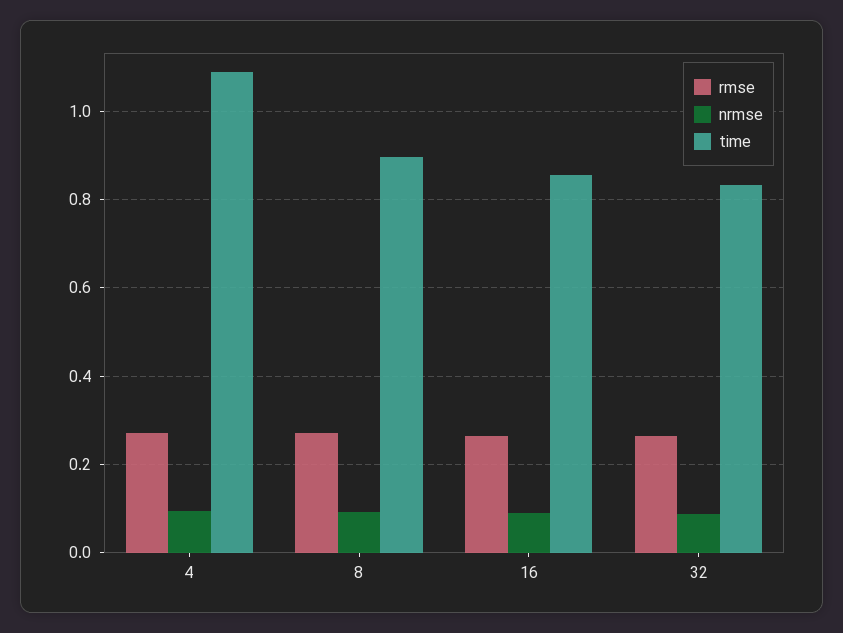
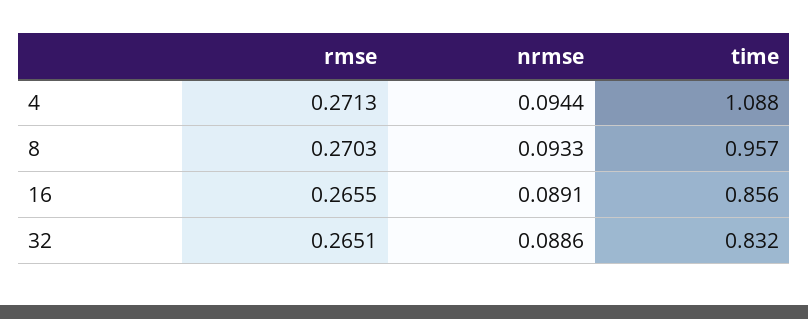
  {
    "rmse": {
      "4": 0.2713,
      "8": 0.2703,
      "16": 0.2655,
      "32": 0.2651
    },
    "nrmse": {
      "4": 0.0944,
      "8": 0.0933,
      "16": 0.0891,
      "32": 0.0886
    },
    "time": {
      "4": 1.088,
-     "8": 0.9,
+     "8": 0.957,
      "16": 0.856,
      "32": 0.832
    }
  }

